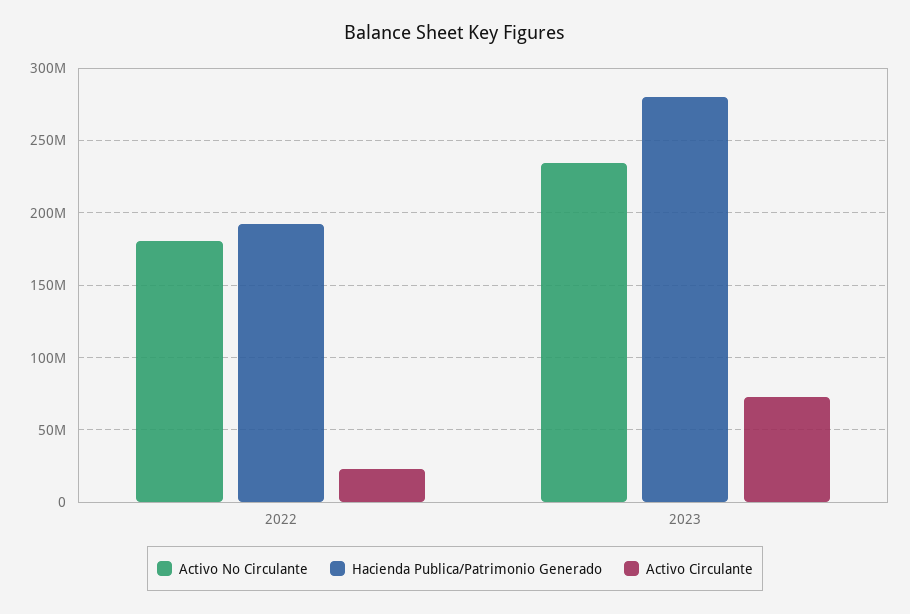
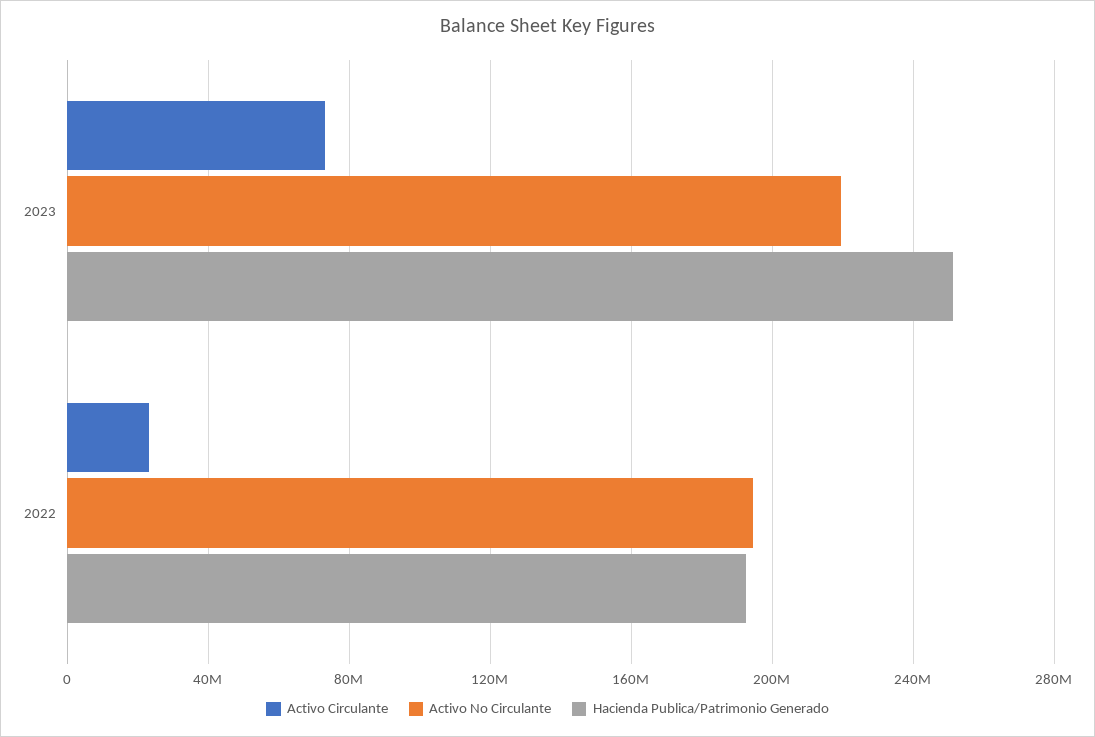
  {
    "Activo No Circulante": {
-     "2022": 180000000,
+     "2022": 195000000,
-     "2023": 235000000
+     "2023": 220000000
    },
    "Hacienda Publica/Patrimonio Generado": {
      "2022": 195000000,
-     "2023": 280000000
+     "2023": 250000000
    },
    "Activo Circulante": {
      "2022": 25000000,
      "2023": 75000000
    }
  }

